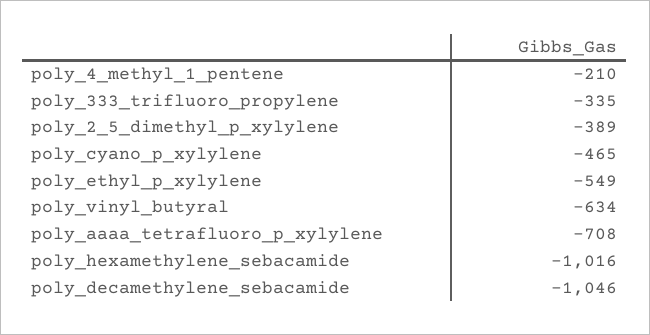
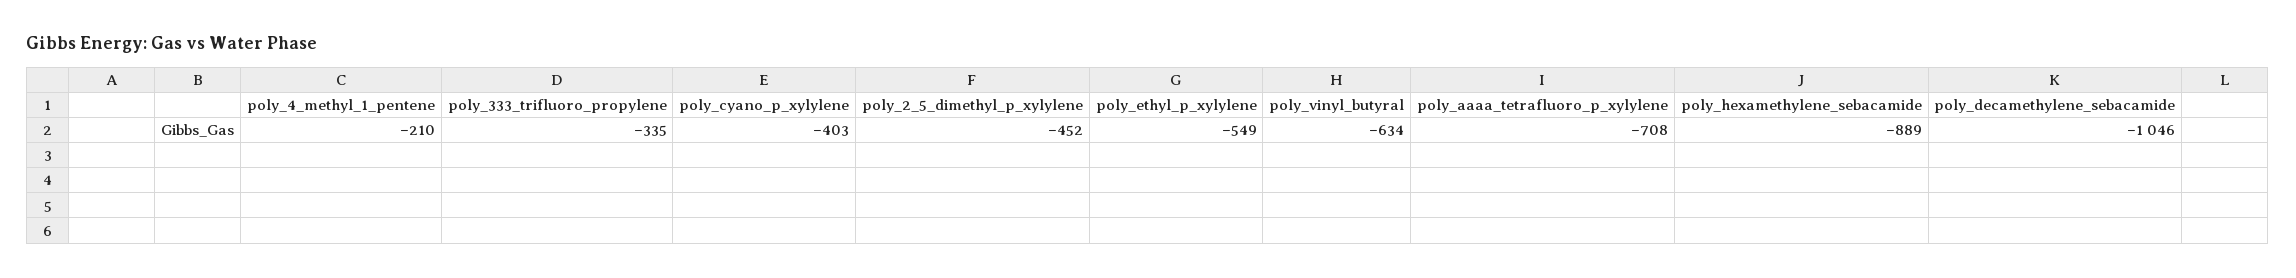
  {
    "poly_4_methyl_1_pentene": -210,
    "poly_333_trifluoro_propylene": -335,
-   "poly_2_5_dimethyl_p_xylylene": -389,
+   "poly_2_5_dimethyl_p_xylylene": -452,
-   "poly_cyano_p_xylylene": -465,
+   "poly_cyano_p_xylylene": -403,
    "poly_ethyl_p_xylylene": -549,
    "poly_vinyl_butyral": -634,
    "poly_aaaa_tetrafluoro_p_xylylene": -708,
-   "poly_hexamethylene_sebacamide": -1016,
+   "poly_hexamethylene_sebacamide": -889,
    "poly_decamethylene_sebacamide": -1046
  }

